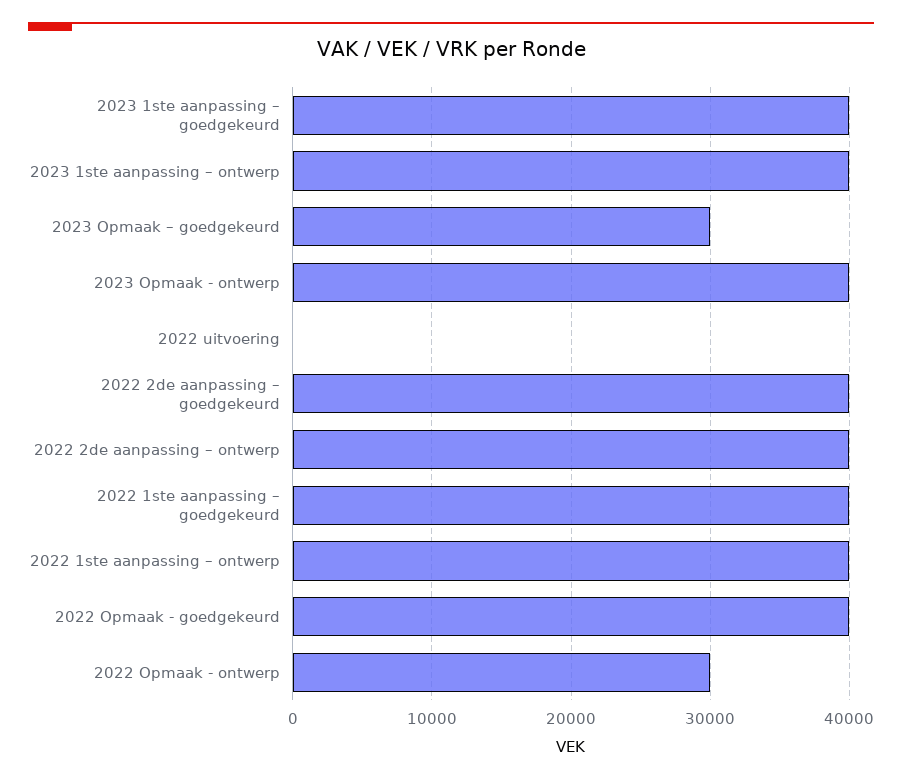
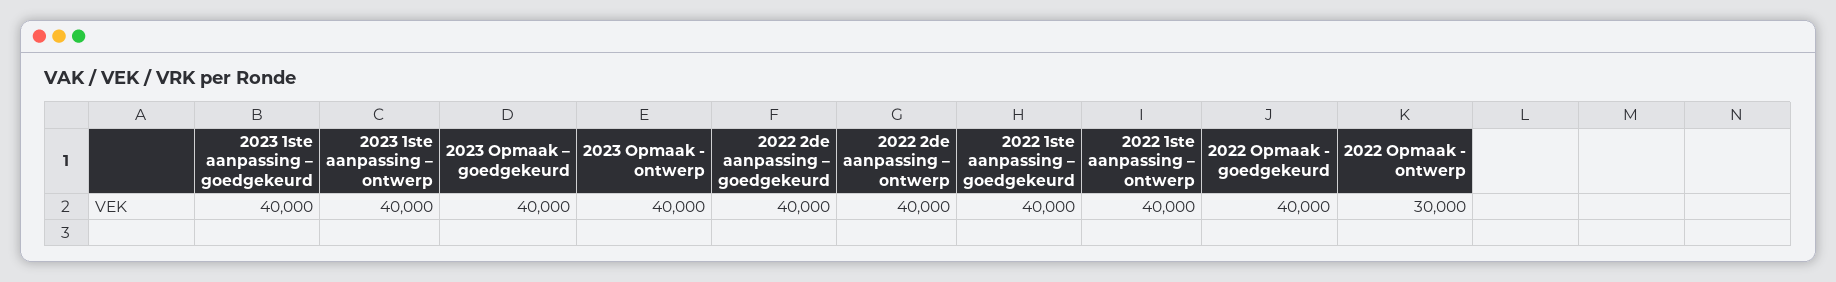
  {
    "2023 1ste aanpassing – goedgekeurd": 40000,
    "2023 1ste aanpassing – ontwerp": 40000,
-   "2023 Opmaak – goedgekeurd": 30000,
+   "2023 Opmaak – goedgekeurd": 40000,
    "2023 Opmaak - ontwerp": 40000,
-   "2022 uitvoering": 0,
    "2022 2de aanpassing – goedgekeurd": 40000,
    "2022 2de aanpassing – ontwerp": 40000,
    "2022 1ste aanpassing – goedgekeurd": 40000,
    "2022 1ste aanpassing – ontwerp": 40000,
    "2022 Opmaak - goedgekeurd": 40000,
    "2022 Opmaak - ontwerp": 30000
  }

